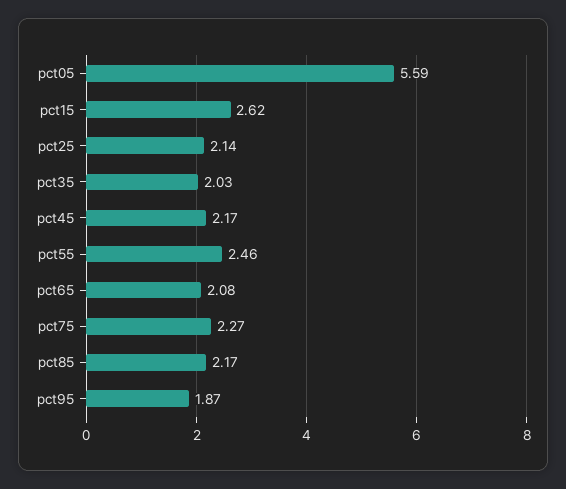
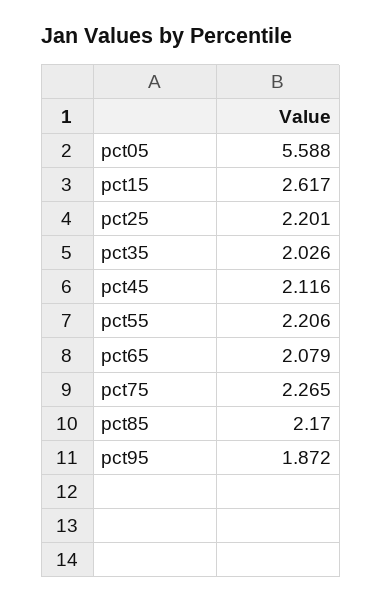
  {
    "pct05": 5.588,
    "pct15": 2.617,
-   "pct25": 2.14,
+   "pct25": 2.201,
    "pct35": 2.026,
-   "pct45": 2.17,
+   "pct45": 2.116,
-   "pct55": 2.46,
+   "pct55": 2.206,
    "pct65": 2.079,
    "pct75": 2.265,
    "pct85": 2.17,
    "pct95": 1.872
  }

